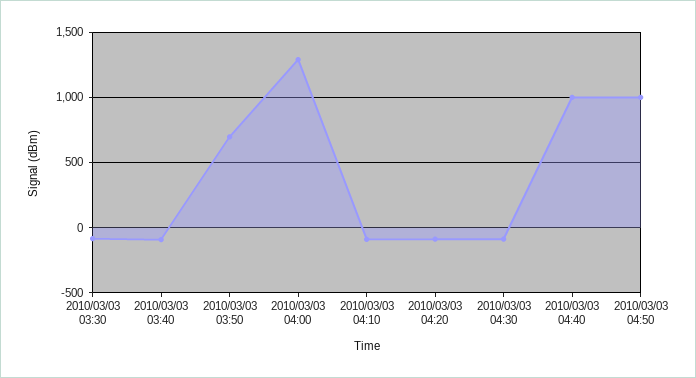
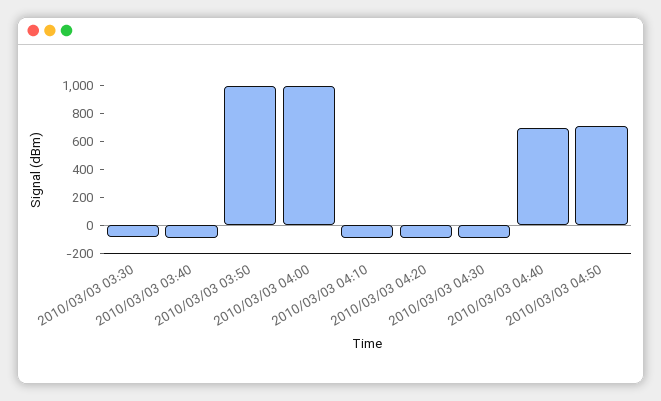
  {
    "2010/03/03 03:30": -100,
    "2010/03/03 03:40": -100,
-   "2010/03/03 03:50": 700,
+   "2010/03/03 03:50": 1000,
-   "2010/03/03 04:00": 1300,
+   "2010/03/03 04:00": 1000,
    "2010/03/03 04:10": -100,
    "2010/03/03 04:20": -100,
    "2010/03/03 04:30": -100,
-   "2010/03/03 04:40": 1000,
+   "2010/03/03 04:40": 700,
-   "2010/03/03 04:50": 1000
+   "2010/03/03 04:50": 700
  }

